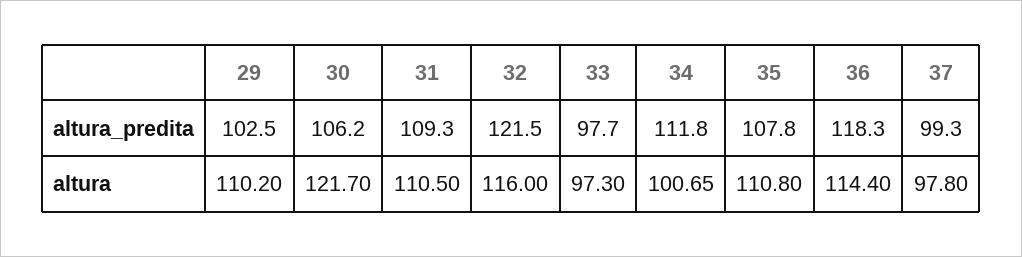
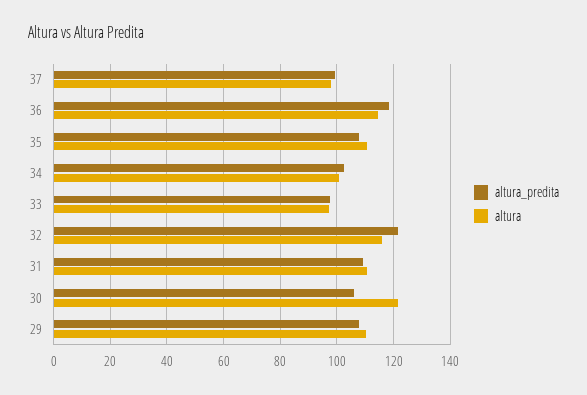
  {
    "altura_predita": {
-     "29": 102.5,
+     "29": 107.5,
      "30": 106.2,
      "31": 109.3,
      "32": 121.5,
      "33": 97.7,
-     "34": 111.8,
+     "34": 102.5,
      "35": 107.8,
      "36": 118.3,
      "37": 99.3
    },
    "altura": {
      "29": 110.2,
      "30": 121.7,
      "31": 110.5,
      "32": 116,
      "33": 97.3,
      "34": 100.65,
      "35": 110.8,
      "36": 114.4,
      "37": 97.8
    }
  }

